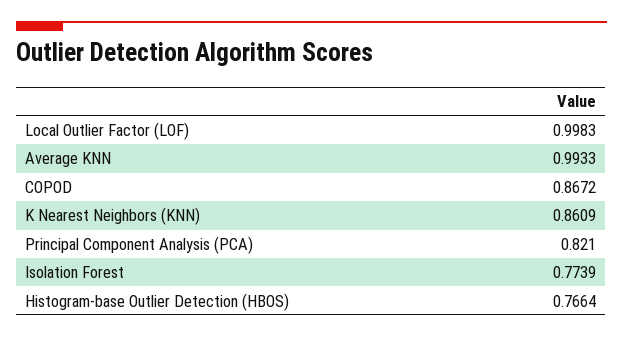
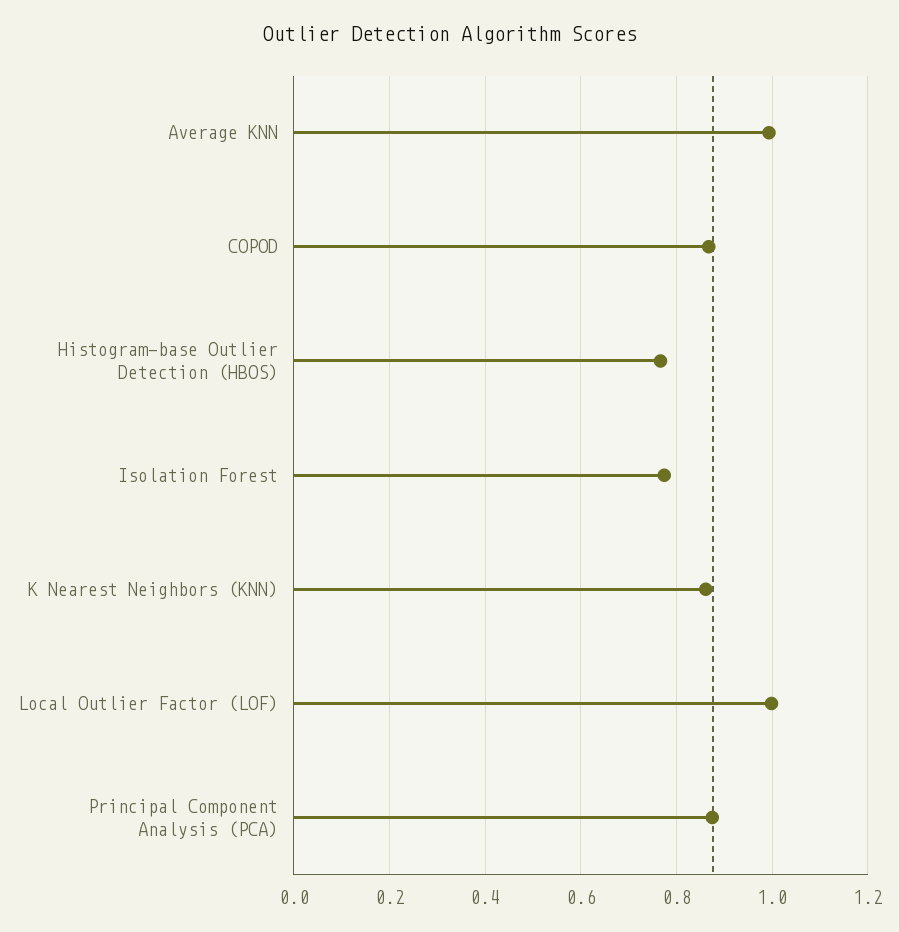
  {
    "Local Outlier Factor (LOF)": 0.9983,
    "Average KNN": 0.9933,
    "COPOD": 0.8672,
    "K Nearest Neighbors (KNN)": 0.8609,
-   "Principal Component Analysis (PCA)": 0.821,
+   "Principal Component Analysis (PCA)": 0.88,
    "Isolation Forest": 0.7739,
    "Histogram-base Outlier Detection (HBOS)": 0.7664
  }

